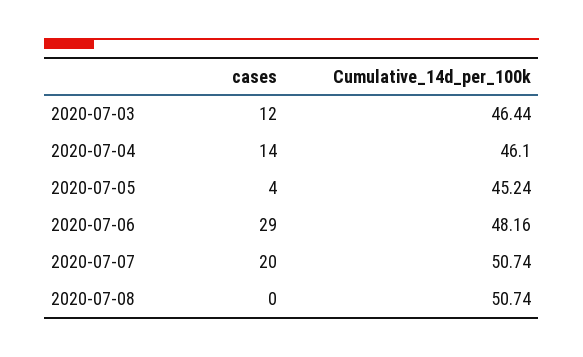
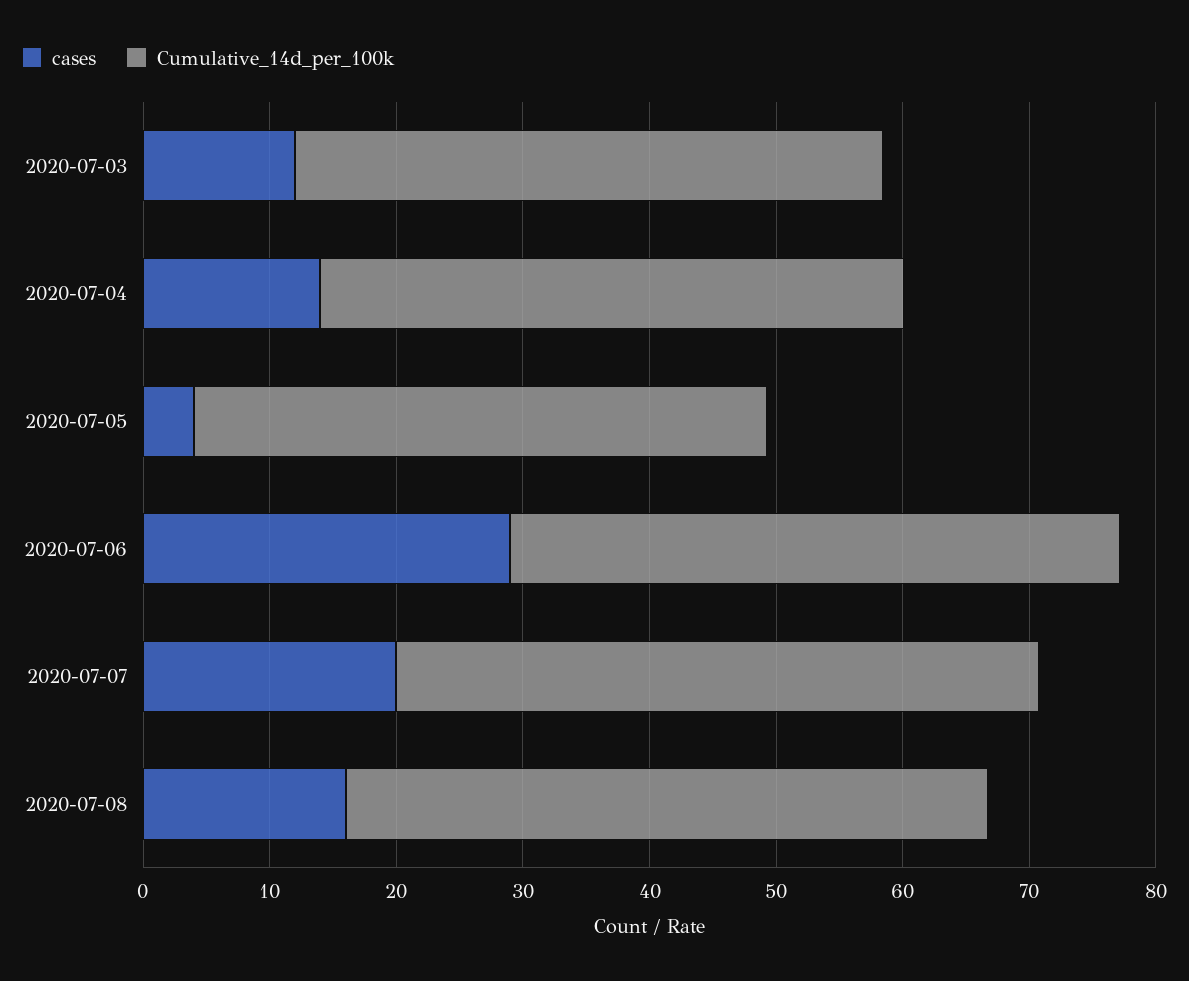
  {
    "cases": {
      "2020-07-03": 12,
      "2020-07-04": 14,
      "2020-07-05": 4,
      "2020-07-06": 29,
      "2020-07-07": 20,
-     "2020-07-08": 0
+     "2020-07-08": 16
    },
    "Cumulative_14d_per_100k": {
      "2020-07-03": 46.44,
      "2020-07-04": 46.1,
      "2020-07-05": 45.24,
      "2020-07-06": 48.16,
      "2020-07-07": 50.74,
      "2020-07-08": 50.74
    }
  }

